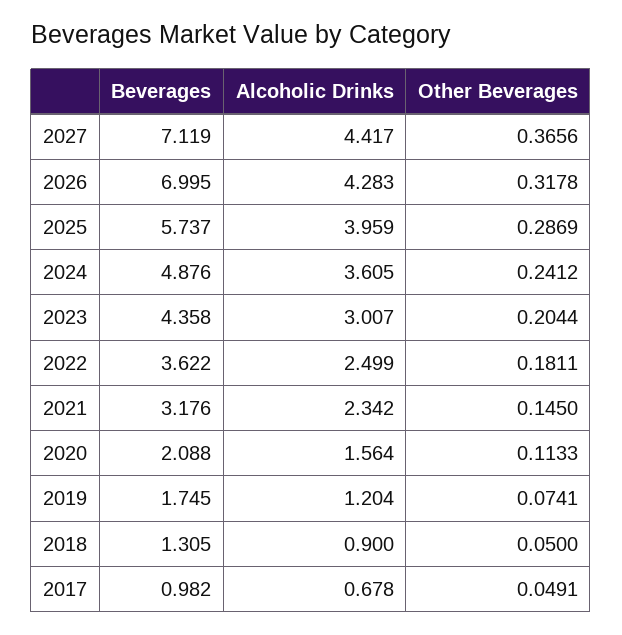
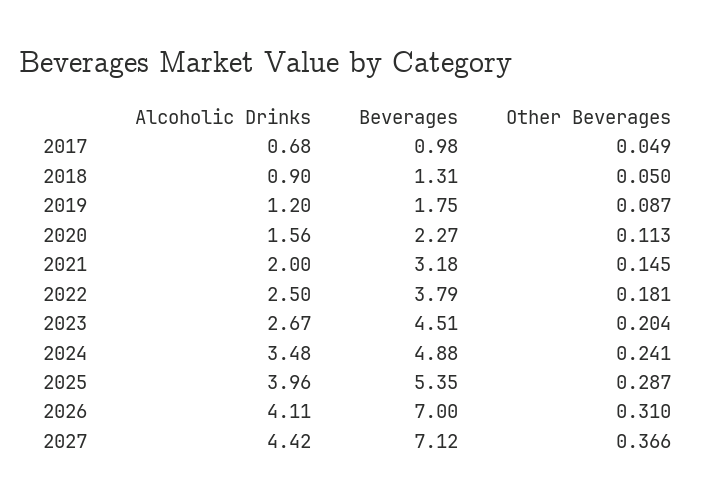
  {
    "Beverages": {
      "2027": 7.119,
      "2026": 6.995,
-     "2025": 5.737,
+     "2025": 5.35,
      "2024": 4.876,
-     "2023": 4.358,
+     "2023": 4.51,
-     "2022": 3.622,
+     "2022": 3.79,
      "2021": 3.176,
-     "2020": 2.088,
+     "2020": 2.27,
      "2019": 1.745,
      "2018": 1.305,
      "2017": 0.982
    },
    "Alcoholic Drinks": {
      "2027": 4.417,
-     "2026": 4.283,
+     "2026": 4.11,
      "2025": 3.959,
-     "2024": 3.605,
+     "2024": 3.48,
-     "2023": 3.007,
+     "2023": 2.67,
      "2022": 2.499,
-     "2021": 2.342,
+     "2021": 2,
      "2020": 1.564,
      "2019": 1.204,
      "2018": 0.9,
      "2017": 0.678
    },
    "Other Beverages": {
      "2027": 0.3656,
-     "2026": 0.3178,
+     "2026": 0.31,
      "2025": 0.2869,
      "2024": 0.2412,
      "2023": 0.2044,
      "2022": 0.1811,
      "2021": 0.145,
      "2020": 0.1133,
-     "2019": 0.0741,
+     "2019": 0.087,
      "2018": 0.05,
      "2017": 0.0491
    }
  }

